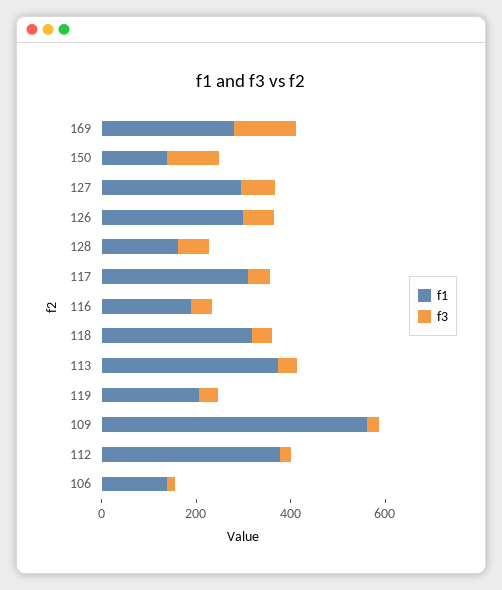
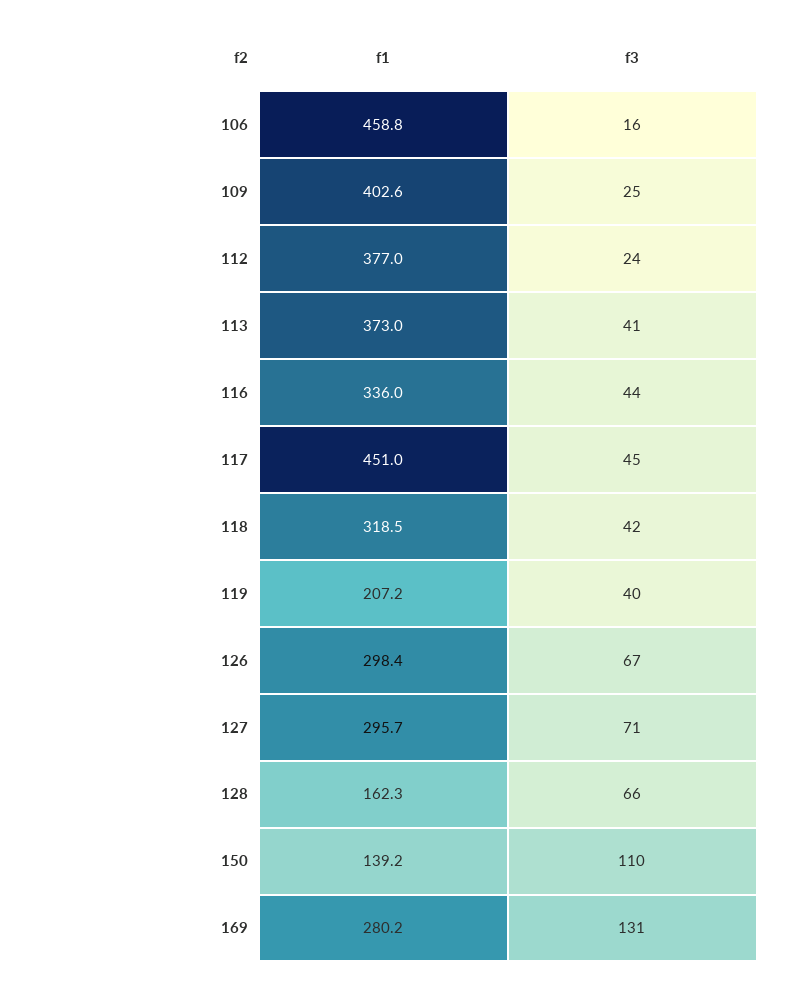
  {
    "f1": {
      "169": 280.2,
      "150": 139.2,
      "127": 295.7,
      "126": 298.4,
      "128": 162.3,
-     "117": 300,
+     "117": 451,
-     "116": 200,
+     "116": 336,
      "118": 318.5,
      "113": 373,
      "119": 207.2,
-     "109": 550,
+     "109": 402.6,
      "112": 377,
-     "106": 150
+     "106": 458.8
    },
    "f3": {
      "169": 131,
      "150": 110,
      "127": 71,
      "126": 67,
      "128": 66,
      "117": 45,
      "116": 44,
      "118": 42,
      "113": 41,
      "119": 40,
      "109": 25,
      "112": 24,
      "106": 16
    }
  }

